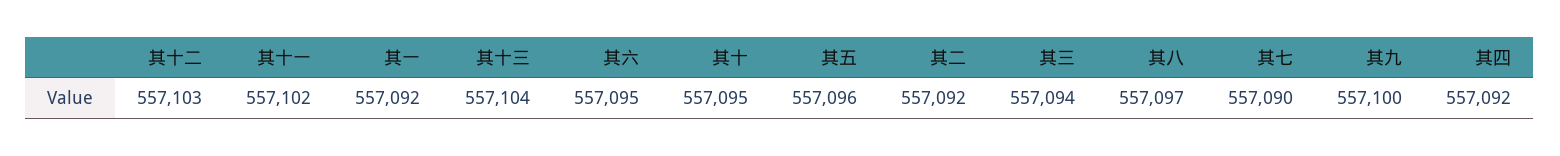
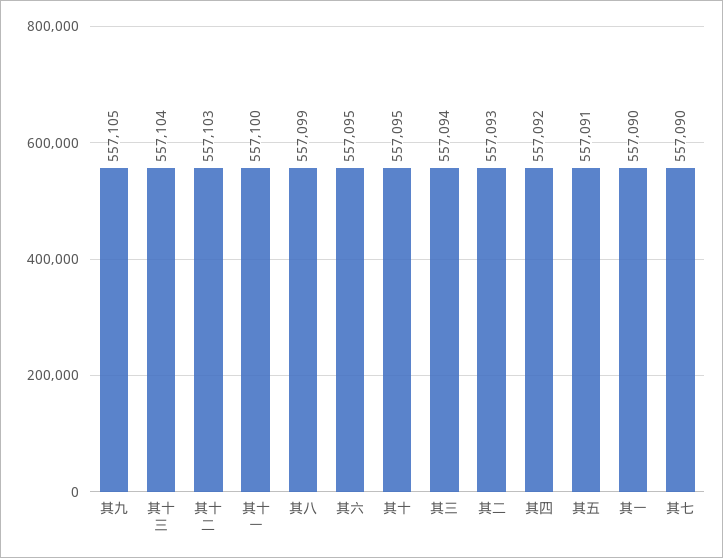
  {
    "其十二": 557103,
-   "其十一": 557102,
+   "其十一": 557100,
-   "其一": 557092,
+   "其一": 557090,
    "其十三": 557104,
    "其六": 557095,
    "其十": 557095,
-   "其五": 557096,
+   "其五": 557091,
-   "其二": 557092,
+   "其二": 557093,
    "其三": 557094,
-   "其八": 557097,
+   "其八": 557099,
    "其七": 557090,
-   "其九": 557100,
+   "其九": 557105,
    "其四": 557092
  }

